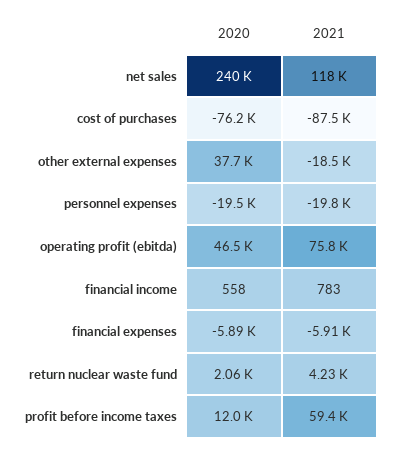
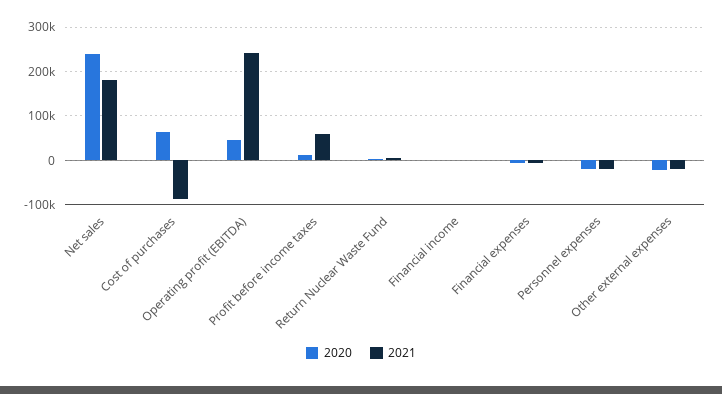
  {
    "2020": {
      "net sales": 240000,
-     "cost of purchases": -76200,
+     "cost of purchases": 60000,
-     "other external expenses": 37700,
+     "other external expenses": -20000,
      "personnel expenses": -19500,
      "operating profit (ebitda)": 46500,
      "financial income": 558,
      "financial expenses": -5890,
      "return nuclear waste fund": 2060,
      "profit before income taxes": 12000
    },
    "2021": {
-     "net sales": 118000,
+     "net sales": 180000,
      "cost of purchases": -87500,
      "other external expenses": -18500,
      "personnel expenses": -19800,
-     "operating profit (ebitda)": 75800,
+     "operating profit (ebitda)": 240000,
      "financial income": 783,
      "financial expenses": -5910,
      "return nuclear waste fund": 4230,
      "profit before income taxes": 59400
    }
  }

